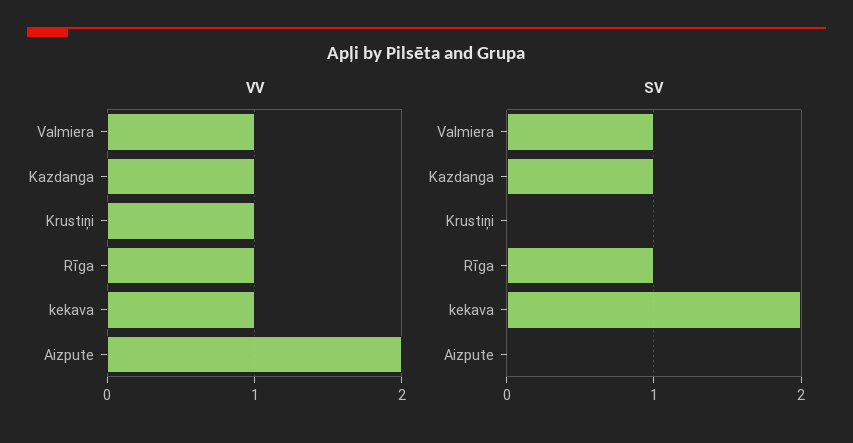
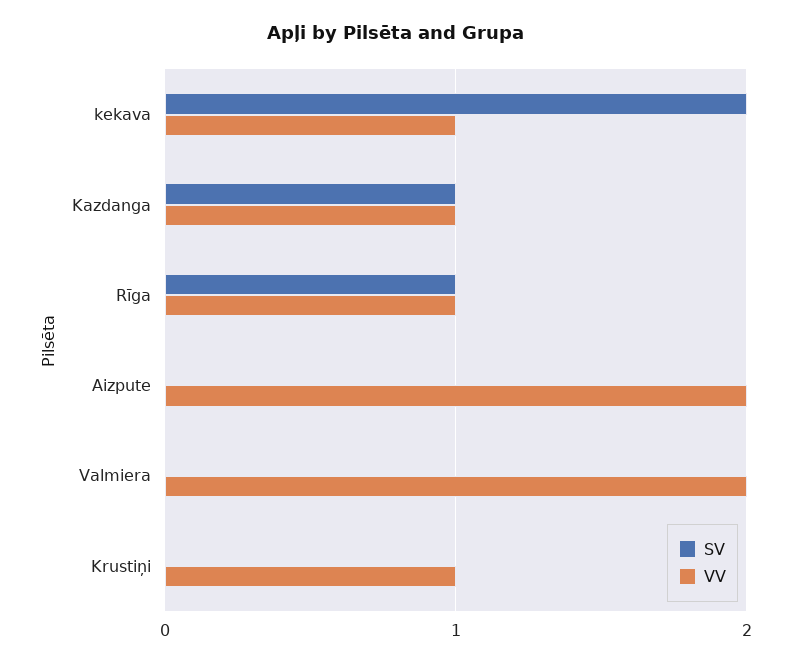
  {
    "VV": {
-     "Valmiera": 1,
+     "Valmiera": 2,
      "Kazdanga": 1,
      "Krustiņi": 1,
      "Rīga": 1,
      "kekava": 1,
      "Aizpute": 2
    },
    "SV": {
-     "Valmiera": 1,
+     "Valmiera": 0,
      "Kazdanga": 1,
      "Krustiņi": 0,
      "Rīga": 1,
      "kekava": 2,
      "Aizpute": 0
    }
  }

